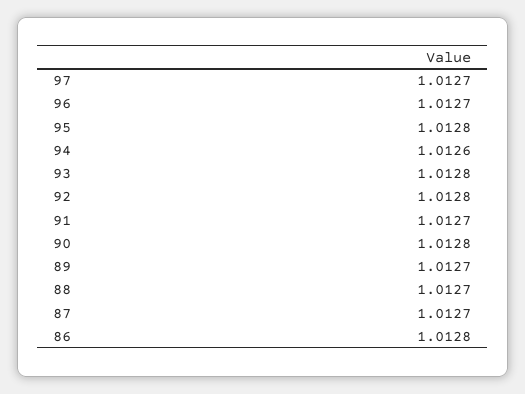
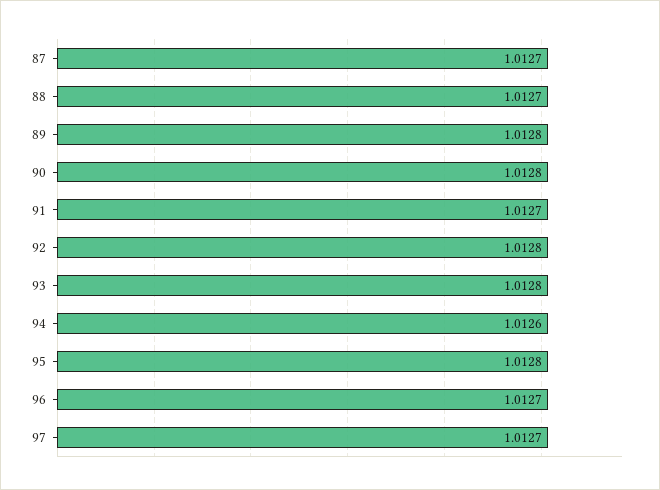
  {
    "97": 1.0127,
    "96": 1.0127,
    "95": 1.0128,
    "94": 1.0126,
    "93": 1.0128,
    "92": 1.0128,
    "91": 1.0127,
    "90": 1.0128,
-   "89": 1.0127,
+   "89": 1.0128,
    "88": 1.0127,
-   "87": 1.0127,
+   "87": 1.0127
-   "86": 1.0128
  }

